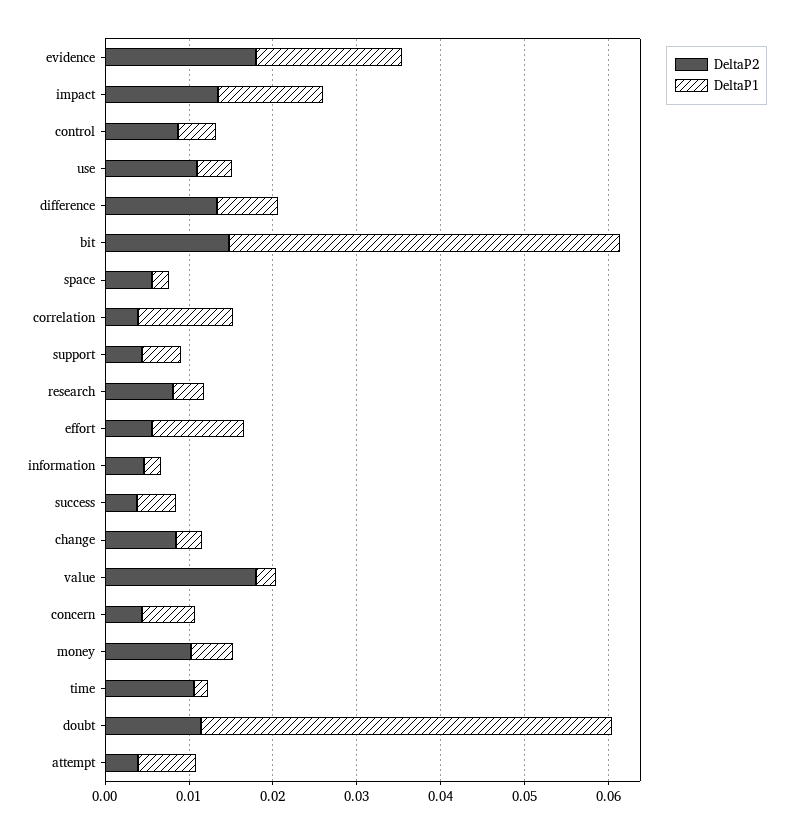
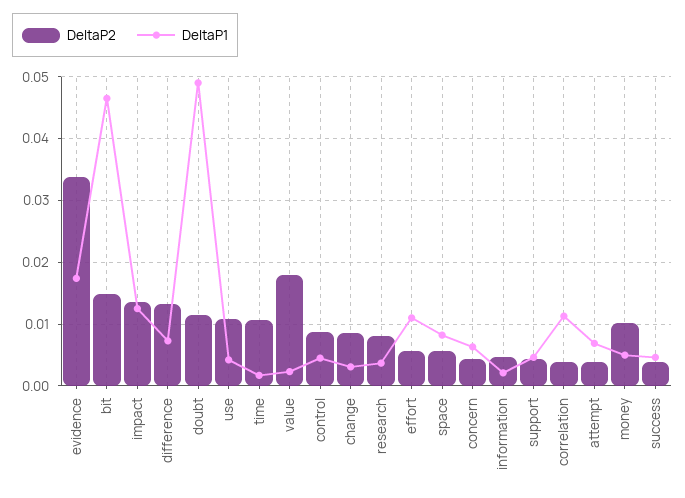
  {
    "DeltaP2": {
-     "evidence": 0.018,
+     "evidence": 0.034,
      "impact": 0.014,
      "control": 0.009,
      "use": 0.011,
      "difference": 0.013,
      "bit": 0.015,
      "space": 0.006,
      "correlation": 0.004,
      "support": 0.004,
      "research": 0.008,
      "effort": 0.006,
      "information": 0.005,
      "success": 0.004,
      "change": 0.009,
      "value": 0.018,
      "concern": 0.004,
      "money": 0.01,
      "time": 0.011,
      "doubt": 0.011,
      "attempt": 0.004
    },
    "DeltaP1": {
      "evidence": 0.017,
      "impact": 0.013,
      "control": 0.005,
      "use": 0.004,
      "difference": 0.007,
      "bit": 0.047,
-     "space": 0.002,
+     "space": 0.008,
      "correlation": 0.011,
      "support": 0.005,
      "research": 0.004,
      "effort": 0.011,
      "information": 0.002,
      "success": 0.005,
      "change": 0.003,
      "value": 0.002,
      "concern": 0.006,
      "money": 0.005,
      "time": 0.002,
      "doubt": 0.049,
      "attempt": 0.007
    }
  }

